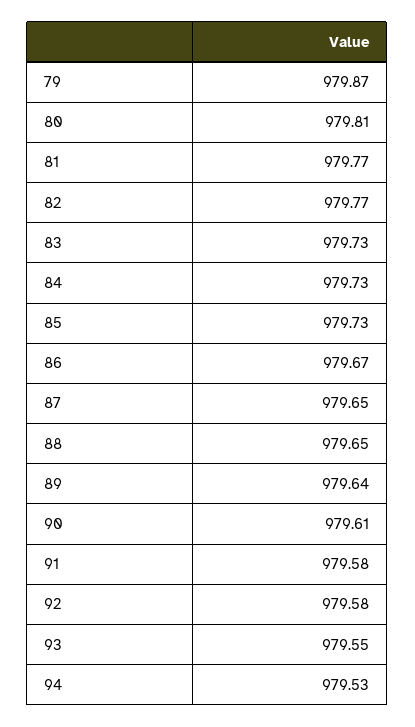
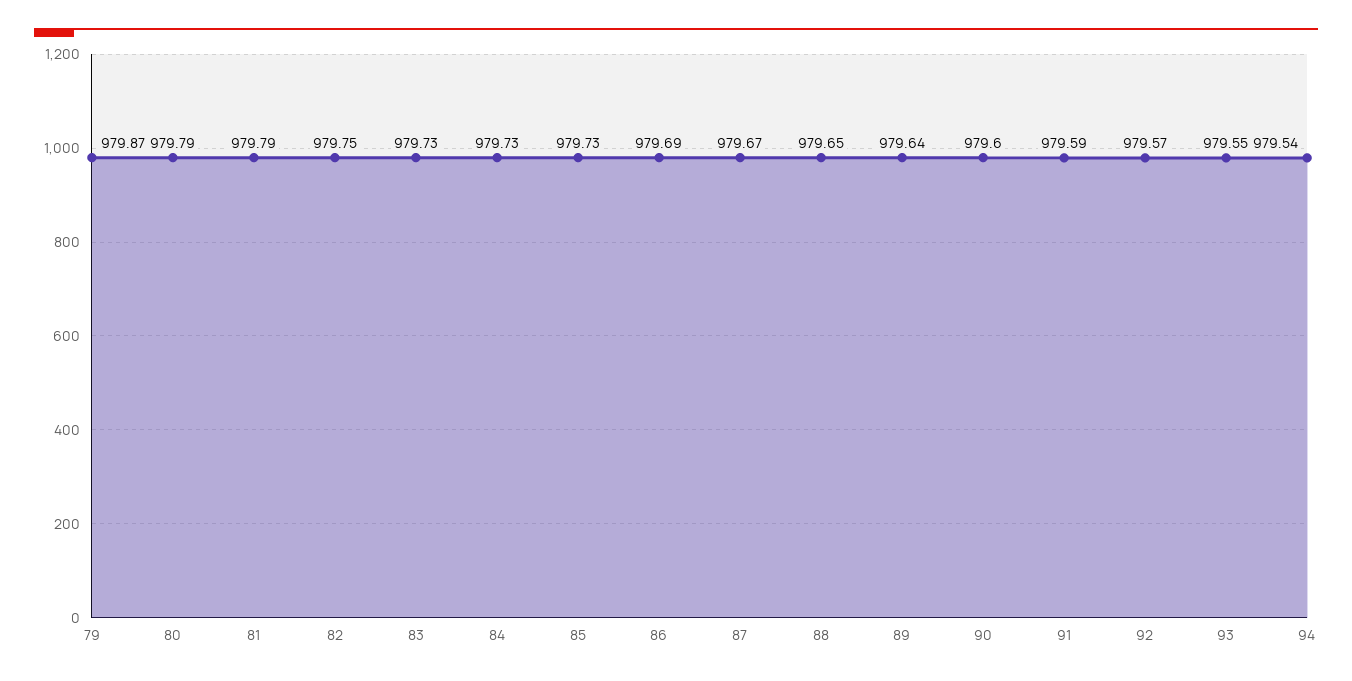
  {
    "79": 979.87,
-   "80": 979.81,
+   "80": 979.79,
-   "81": 979.77,
+   "81": 979.79,
-   "82": 979.77,
+   "82": 979.75,
    "83": 979.73,
    "84": 979.73,
    "85": 979.73,
-   "86": 979.67,
+   "86": 979.69,
-   "87": 979.65,
+   "87": 979.67,
    "88": 979.65,
    "89": 979.64,
-   "90": 979.61,
+   "90": 979.6,
-   "91": 979.58,
+   "91": 979.59,
-   "92": 979.58,
+   "92": 979.57,
    "93": 979.55,
-   "94": 979.53
+   "94": 979.54
  }

